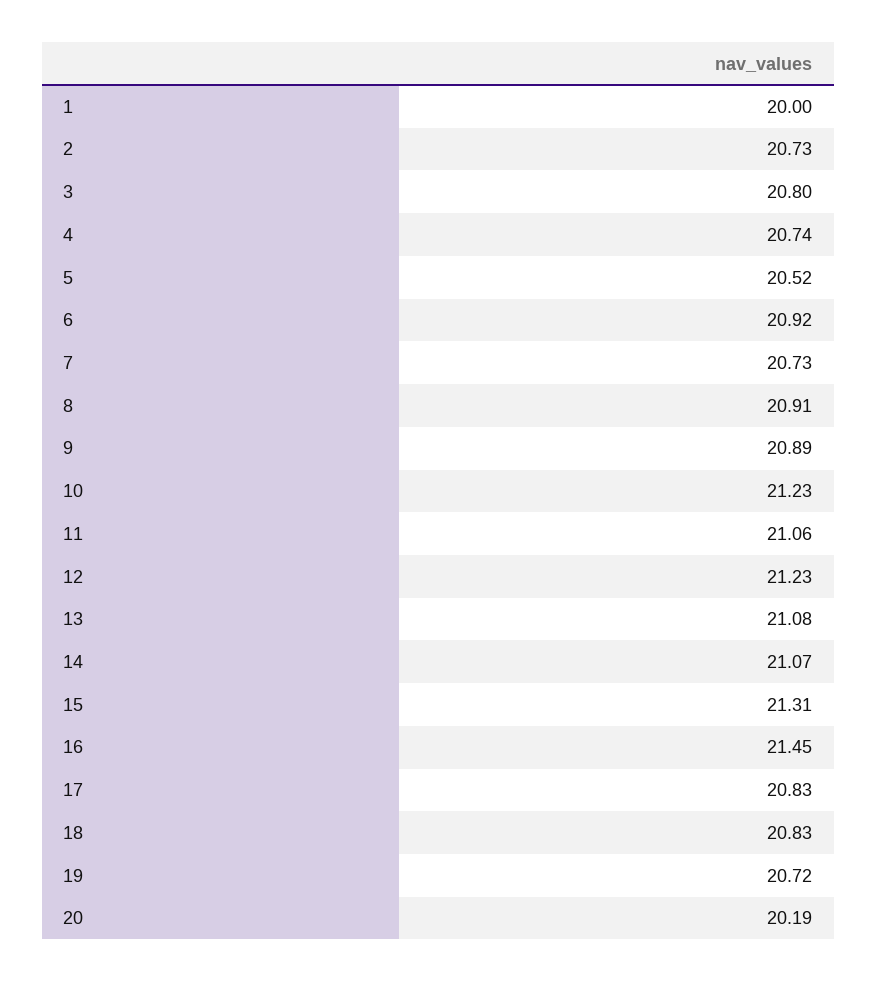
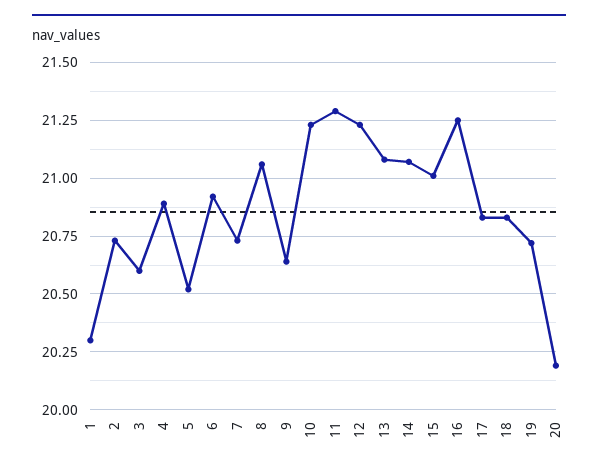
  {
-   "1": 20,
+   "1": 20.3,
    "2": 20.73,
-   "3": 20.8,
+   "3": 20.6,
-   "4": 20.74,
+   "4": 20.9,
    "5": 20.52,
    "6": 20.92,
    "7": 20.73,
-   "8": 20.91,
+   "8": 21.05,
-   "9": 20.89,
+   "9": 20.65,
    "10": 21.23,
-   "11": 21.06,
+   "11": 21.3,
    "12": 21.23,
    "13": 21.08,
    "14": 21.07,
-   "15": 21.31,
+   "15": 21,
-   "16": 21.45,
+   "16": 21.25,
    "17": 20.83,
    "18": 20.83,
    "19": 20.72,
    "20": 20.19
  }

